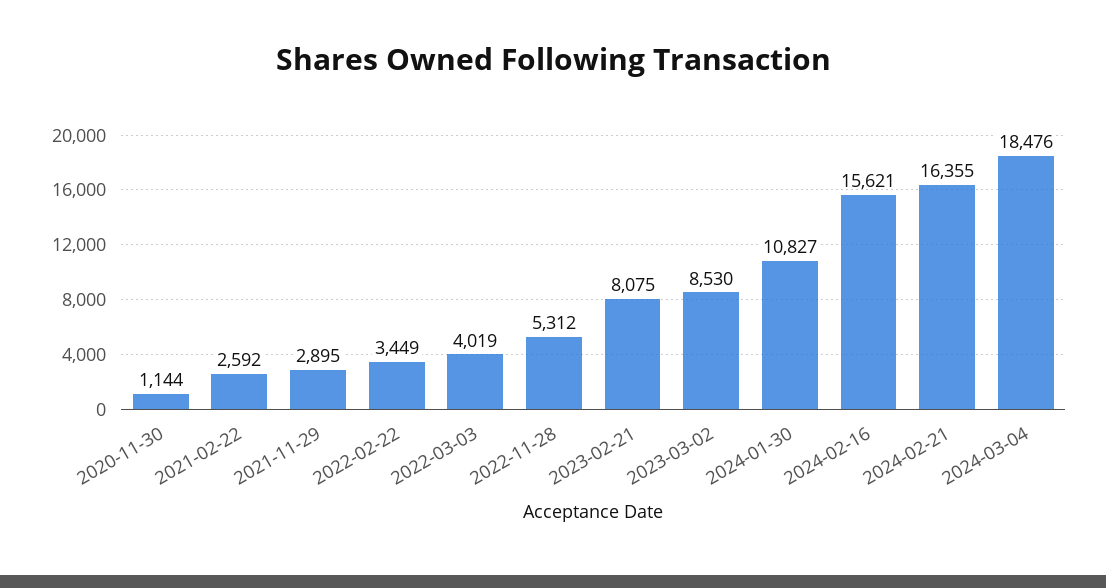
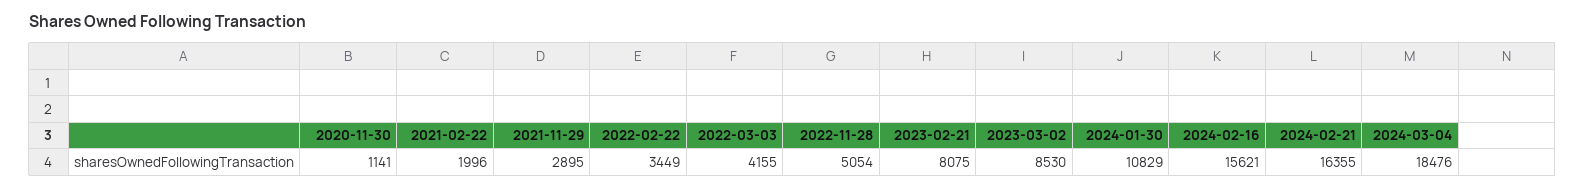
  {
-   "2020-11-30": 1144,
+   "2020-11-30": 1141,
-   "2021-02-22": 2592,
+   "2021-02-22": 1996,
    "2021-11-29": 2895,
    "2022-02-22": 3449,
-   "2022-03-03": 4019,
+   "2022-03-03": 4155,
-   "2022-11-28": 5312,
+   "2022-11-28": 5054,
    "2023-02-21": 8075,
    "2023-03-02": 8530,
-   "2024-01-30": 10827,
+   "2024-01-30": 10829,
    "2024-02-16": 15621,
    "2024-02-21": 16355,
    "2024-03-04": 18476
  }

